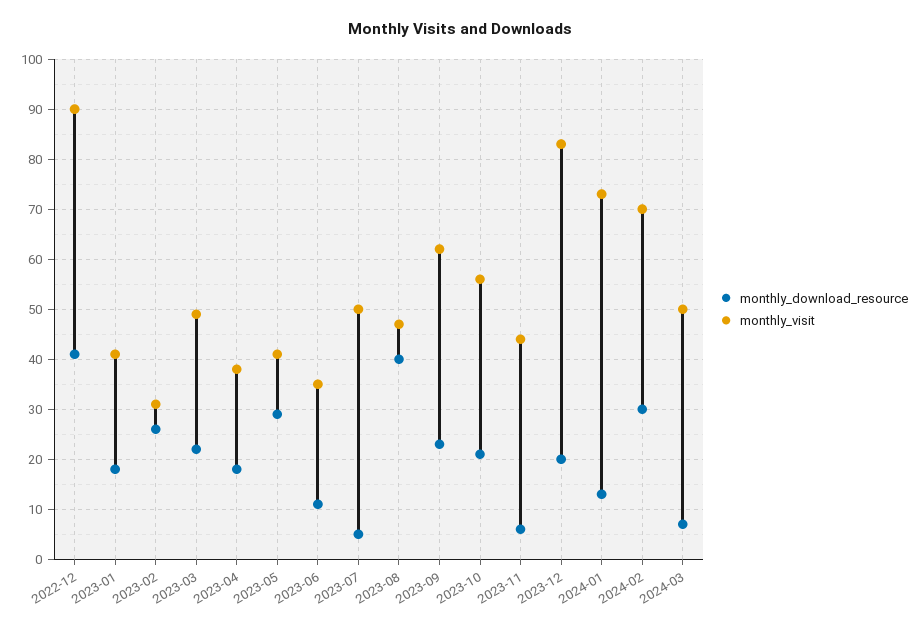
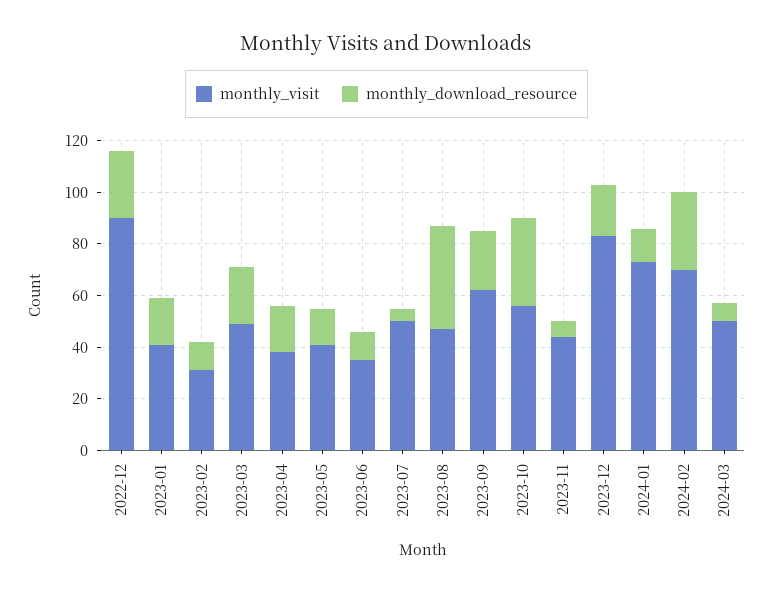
  {
    "monthly_download_resource": {
-     "2022-12": 40,
+     "2022-12": 25,
      "2023-01": 20,
-     "2023-02": 25,
+     "2023-02": 10,
      "2023-03": 20,
      "2023-04": 20,
-     "2023-05": 30,
+     "2023-05": 15,
      "2023-06": 10,
      "2023-07": 5,
      "2023-08": 40,
      "2023-09": 25,
-     "2023-10": 20,
+     "2023-10": 35,
      "2023-11": 5,
      "2023-12": 20,
      "2024-01": 15,
      "2024-02": 30,
      "2024-03": 5
    },
    "monthly_visit": {
      "2022-12": 90,
      "2023-01": 40,
      "2023-02": 30,
      "2023-03": 50,
      "2023-04": 40,
      "2023-05": 40,
      "2023-06": 35,
      "2023-07": 50,
      "2023-08": 45,
      "2023-09": 60,
      "2023-10": 55,
      "2023-11": 45,
      "2023-12": 85,
      "2024-01": 75,
      "2024-02": 70,
      "2024-03": 50
    }
  }

